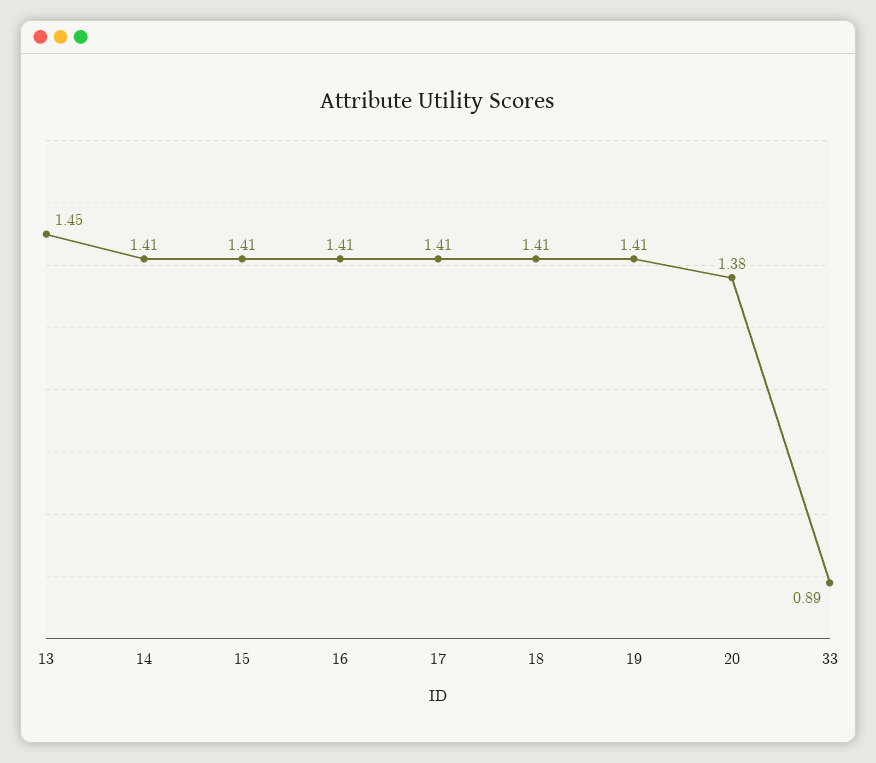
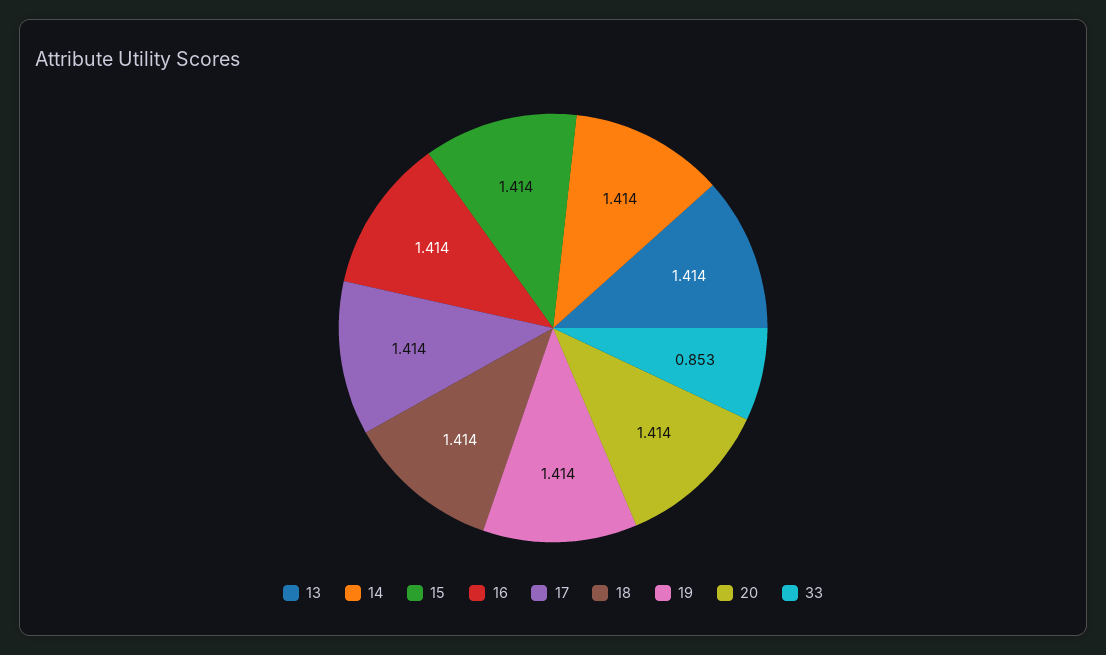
  {
-   "13": 1.45,
+   "13": 1.414,
    "14": 1.414,
    "15": 1.414,
    "16": 1.414,
    "17": 1.414,
    "18": 1.414,
    "19": 1.414,
-   "20": 1.38,
+   "20": 1.414,
-   "33": 0.89
+   "33": 0.853
  }

